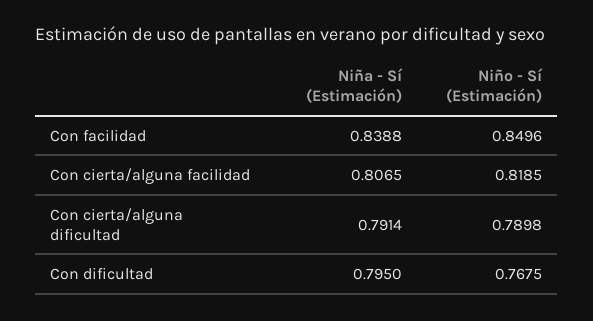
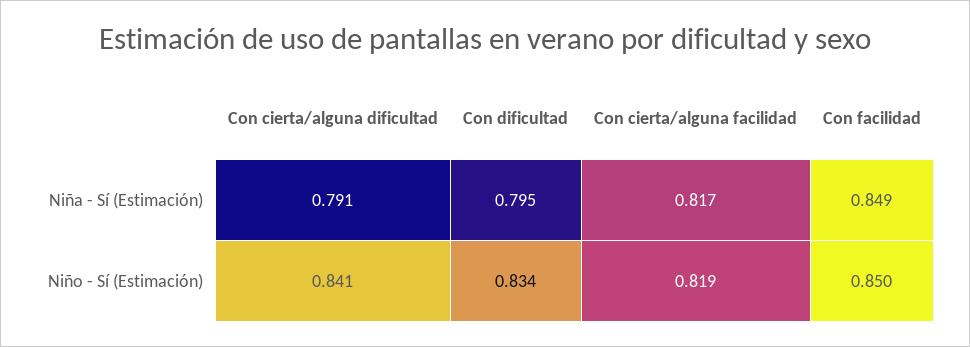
  {
    "Niña - Sí (Estimación)": {
-     "Con facilidad": 0.8388,
+     "Con facilidad": 0.849,
-     "Con cierta/alguna facilidad": 0.8065,
+     "Con cierta/alguna facilidad": 0.817,
      "Con cierta/alguna dificultad": 0.7914,
      "Con dificultad": 0.795
    },
    "Niño - Sí (Estimación)": {
      "Con facilidad": 0.8496,
      "Con cierta/alguna facilidad": 0.8185,
-     "Con cierta/alguna dificultad": 0.7898,
+     "Con cierta/alguna dificultad": 0.841,
-     "Con dificultad": 0.7675
+     "Con dificultad": 0.834
    }
  }

